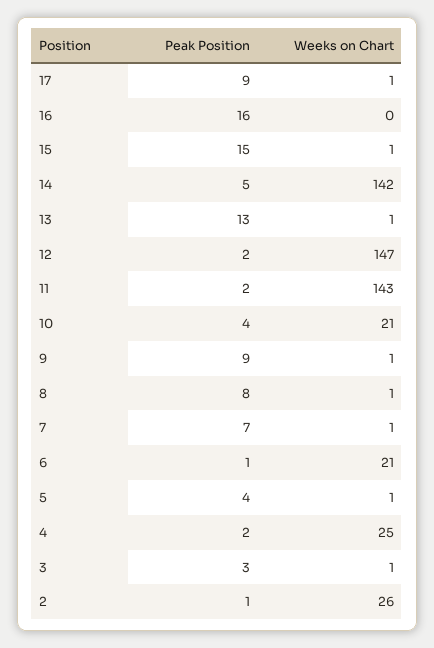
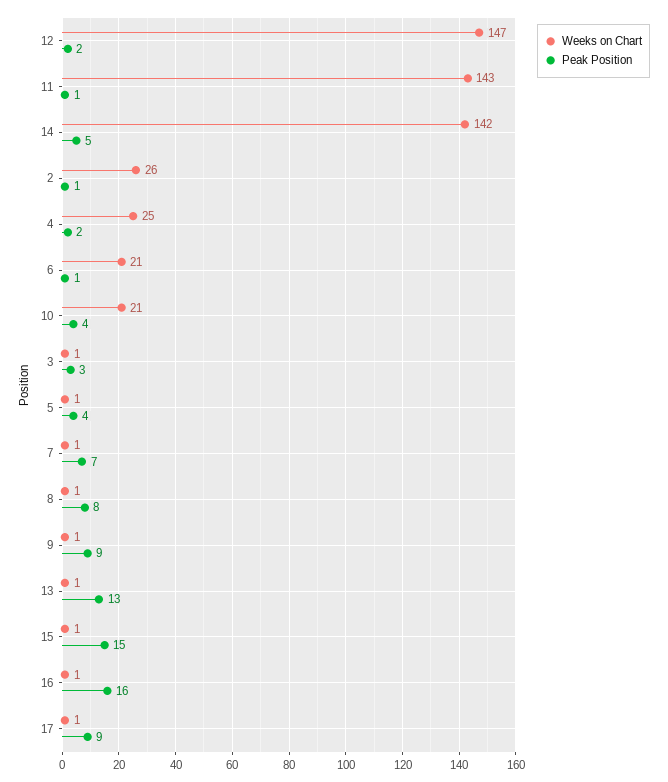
  {
    "Peak Position": {
      "17": 9,
      "16": 16,
      "15": 15,
      "14": 5,
      "13": 13,
      "12": 2,
-     "11": 2,
+     "11": 1,
      "10": 4,
      "9": 9,
      "8": 8,
      "7": 7,
      "6": 1,
      "5": 4,
      "4": 2,
      "3": 3,
      "2": 1
    },
    "Weeks on Chart": {
      "17": 1,
-     "16": 0,
+     "16": 1,
      "15": 1,
      "14": 142,
      "13": 1,
      "12": 147,
      "11": 143,
      "10": 21,
      "9": 1,
      "8": 1,
      "7": 1,
      "6": 21,
      "5": 1,
      "4": 25,
      "3": 1,
      "2": 26
    }
  }

